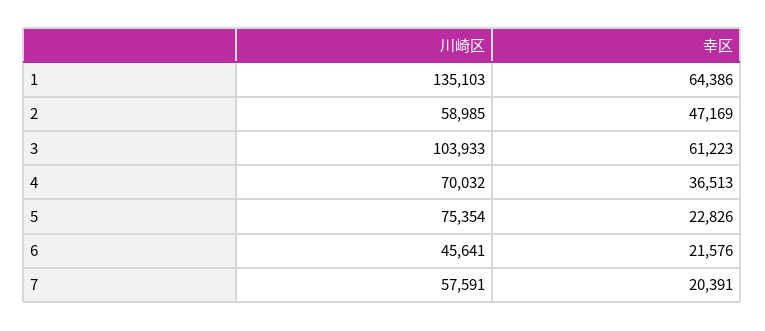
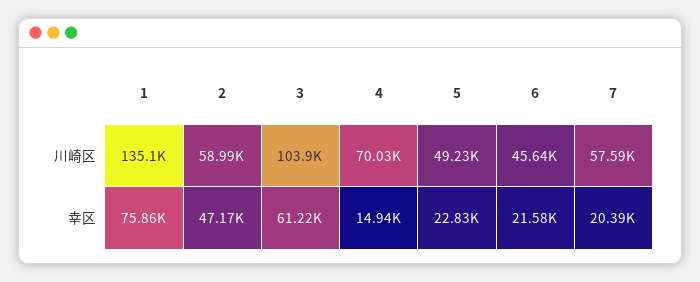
  {
    "川崎区": {
      "1": 135103,
      "2": 58985,
      "3": 103933,
      "4": 70032,
-     "5": 75354,
+     "5": 49230,
      "6": 45641,
      "7": 57591
    },
    "幸区": {
-     "1": 64386,
+     "1": 75860,
      "2": 47169,
      "3": 61223,
-     "4": 36513,
+     "4": 14940,
      "5": 22826,
      "6": 21576,
      "7": 20391
    }
  }

